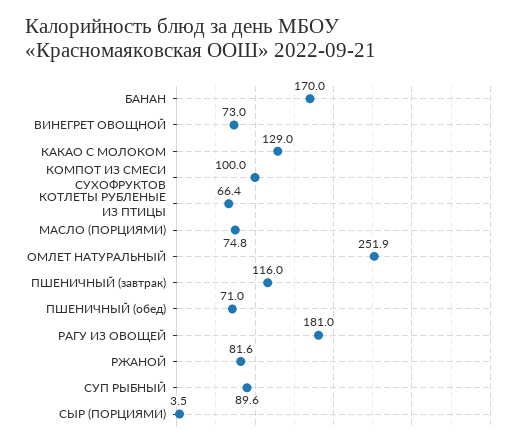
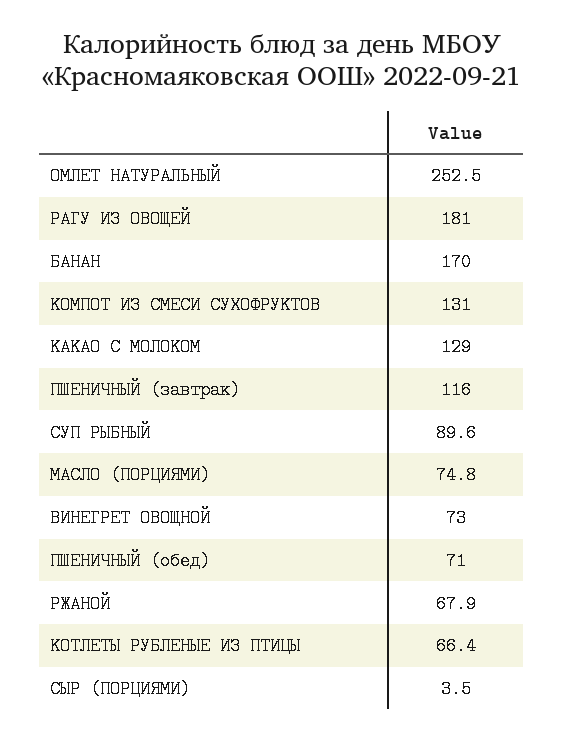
  {
    "БАНАН": 170,
    "ВИНЕГРЕТ ОВОЩНОЙ": 73,
    "КАКАО С МОЛОКОМ": 129,
-   "КОМПОТ ИЗ СМЕСИ СУХОФРУКТОВ": 100,
+   "КОМПОТ ИЗ СМЕСИ СУХОФРУКТОВ": 131,
    "КОТЛЕТЫ РУБЛЕНЫЕ ИЗ ПТИЦЫ": 66.4,
    "МАСЛО (ПОРЦИЯМИ)": 74.8,
-   "ОМЛЕТ НАТУРАЛЬНЫЙ": 251.9,
+   "ОМЛЕТ НАТУРАЛЬНЫЙ": 252.5,
    "ПШЕНИЧНЫЙ (завтрак)": 116,
    "ПШЕНИЧНЫЙ (обед)": 71,
    "РАГУ ИЗ ОВОЩЕЙ": 181,
-   "РЖАНОЙ": 81.6,
+   "РЖАНОЙ": 67.9,
    "СУП РЫБНЫЙ": 89.6,
    "СЫР (ПОРЦИЯМИ)": 3.5
  }

